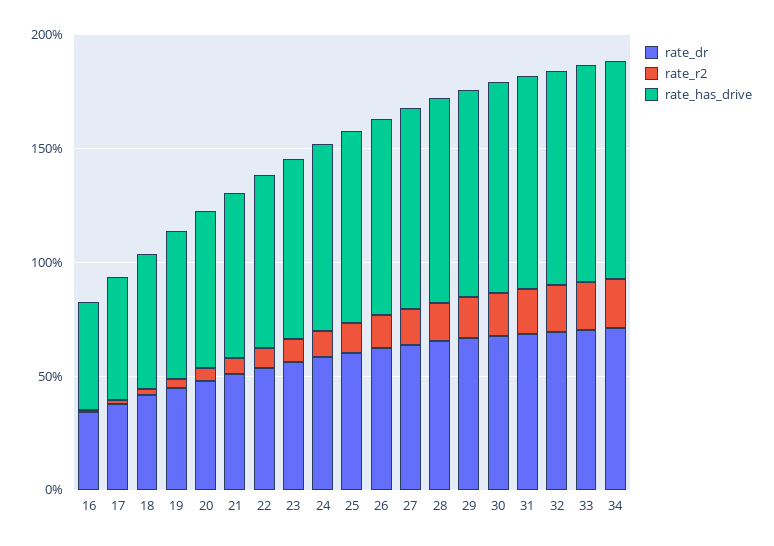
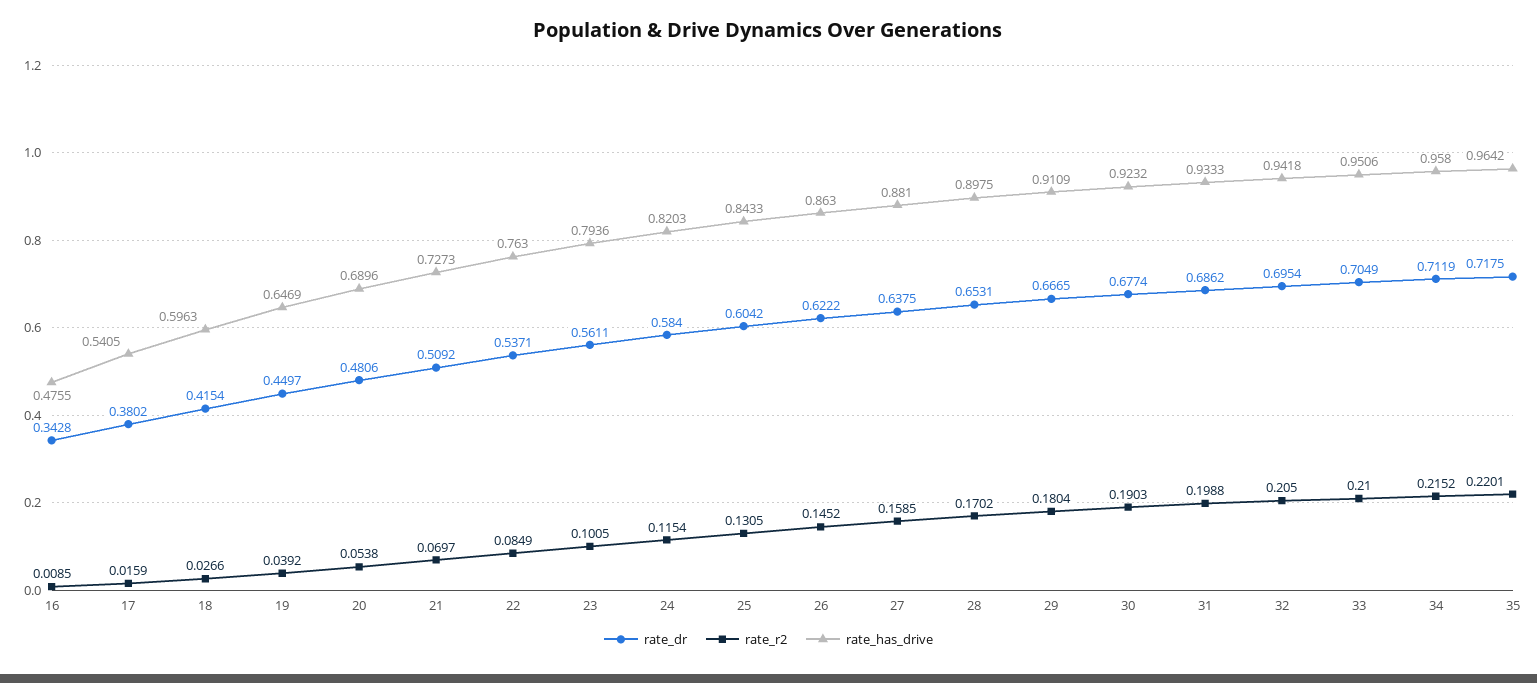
  {
    "rate_dr": {
      "16": 0.3428,
      "17": 0.3802,
      "18": 0.4154,
      "19": 0.4497,
      "20": 0.4806,
      "21": 0.5092,
      "22": 0.5371,
      "23": 0.5611,
      "24": 0.584,
      "25": 0.6042,
      "26": 0.6222,
      "27": 0.6375,
      "28": 0.6531,
      "29": 0.6665,
      "30": 0.6774,
      "31": 0.6862,
      "32": 0.6954,
      "33": 0.7049,
-     "34": 0.7119
+     "34": 0.7119,
+     "35": 0.7175
    },
    "rate_r2": {
      "16": 0.0085,
      "17": 0.0159,
      "18": 0.0266,
      "19": 0.0392,
      "20": 0.0538,
      "21": 0.0697,
      "22": 0.0849,
      "23": 0.1005,
      "24": 0.1154,
      "25": 0.1305,
      "26": 0.1452,
      "27": 0.1585,
      "28": 0.1702,
      "29": 0.1804,
      "30": 0.1903,
      "31": 0.1988,
      "32": 0.205,
      "33": 0.21,
-     "34": 0.2152
+     "34": 0.2152,
+     "35": 0.2201
    },
    "rate_has_drive": {
      "16": 0.4755,
      "17": 0.5405,
      "18": 0.5963,
      "19": 0.6469,
      "20": 0.6896,
      "21": 0.7273,
      "22": 0.763,
      "23": 0.7936,
      "24": 0.8203,
      "25": 0.8433,
      "26": 0.863,
      "27": 0.881,
      "28": 0.8975,
      "29": 0.9109,
      "30": 0.9232,
      "31": 0.9333,
      "32": 0.9418,
      "33": 0.9506,
-     "34": 0.958
+     "34": 0.958,
+     "35": 0.9642
    }
  }

